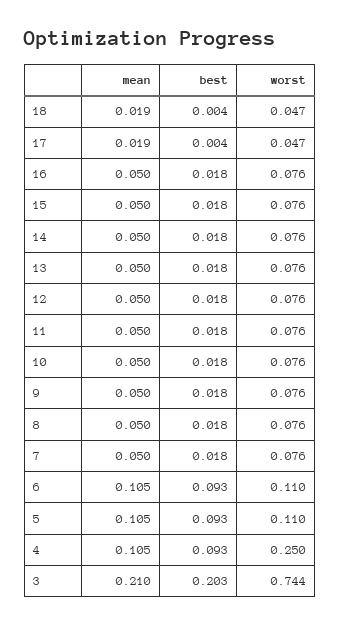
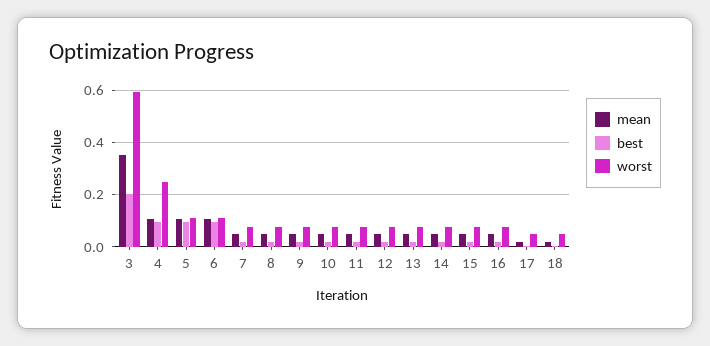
  {
    "mean": {
      "18": 0.019,
      "17": 0.019,
      "16": 0.05,
      "15": 0.05,
      "14": 0.05,
      "13": 0.05,
      "12": 0.05,
      "11": 0.05,
      "10": 0.05,
      "9": 0.05,
      "8": 0.05,
      "7": 0.05,
      "6": 0.105,
      "5": 0.105,
      "4": 0.105,
-     "3": 0.21
+     "3": 0.35
    },
    "best": {
      "18": 0.004,
      "17": 0.004,
      "16": 0.018,
      "15": 0.018,
      "14": 0.018,
      "13": 0.018,
      "12": 0.018,
      "11": 0.018,
      "10": 0.018,
      "9": 0.018,
      "8": 0.018,
      "7": 0.018,
      "6": 0.093,
      "5": 0.093,
      "4": 0.093,
      "3": 0.203
    },
    "worst": {
      "18": 0.047,
      "17": 0.047,
      "16": 0.076,
      "15": 0.076,
      "14": 0.076,
      "13": 0.076,
      "12": 0.076,
      "11": 0.076,
      "10": 0.076,
      "9": 0.076,
      "8": 0.076,
      "7": 0.076,
      "6": 0.11,
      "5": 0.11,
      "4": 0.25,
-     "3": 0.744
+     "3": 0.6
    }
  }

